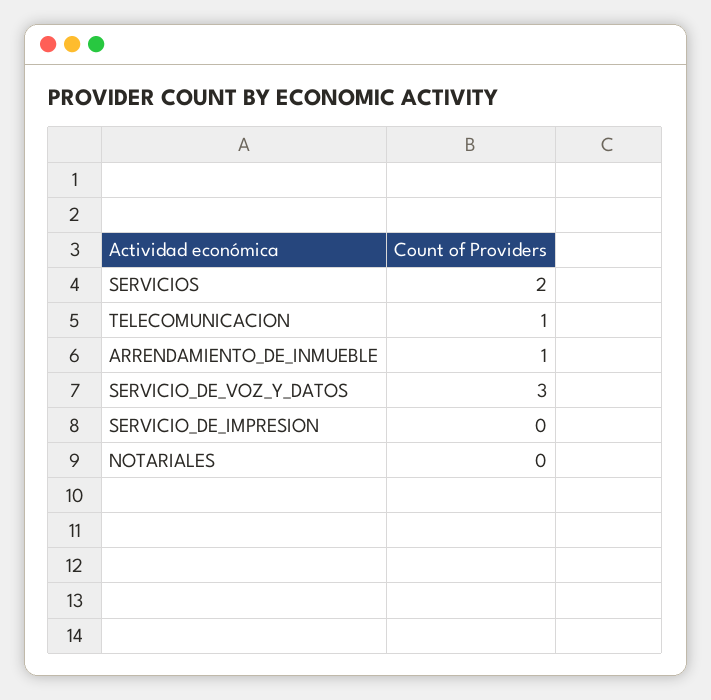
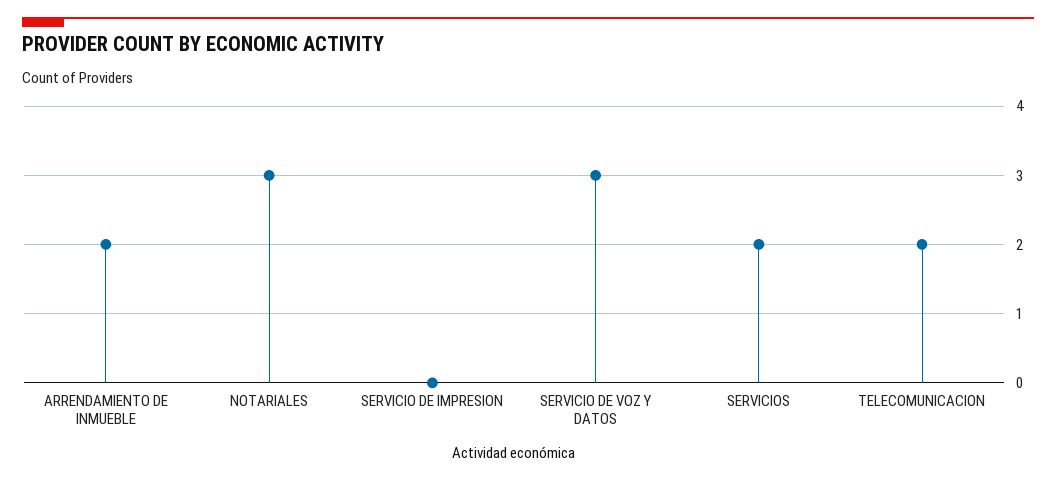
  {
    "SERVICIOS": 2,
-   "TELECOMUNICACION": 1,
+   "TELECOMUNICACION": 2,
-   "ARRENDAMIENTO_DE_INMUEBLE": 1,
+   "ARRENDAMIENTO_DE_INMUEBLE": 2,
    "SERVICIO_DE_VOZ_Y_DATOS": 3,
    "SERVICIO_DE_IMPRESION": 0,
-   "NOTARIALES": 0
+   "NOTARIALES": 3
  }

